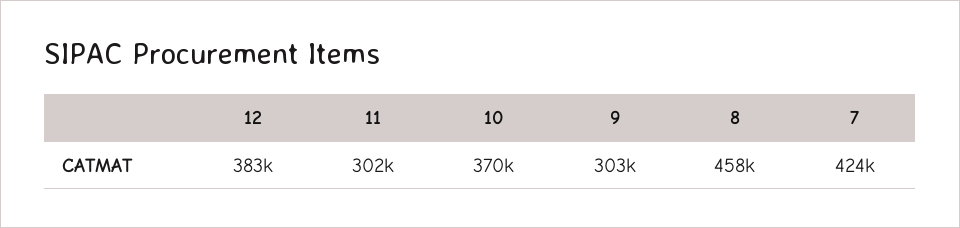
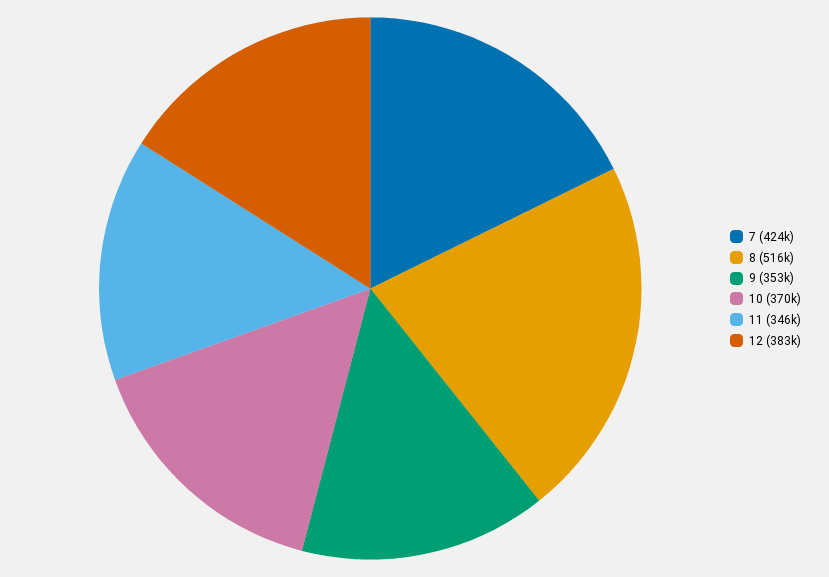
  {
    "12": 383000,
-   "11": 302000,
+   "11": 346000,
    "10": 370000,
-   "9": 303000,
+   "9": 353000,
-   "8": 458000,
+   "8": 516000,
    "7": 424000
  }

